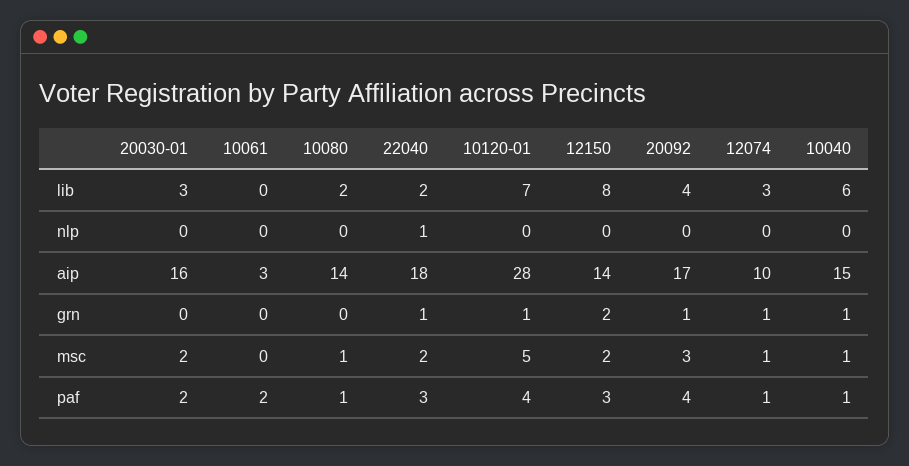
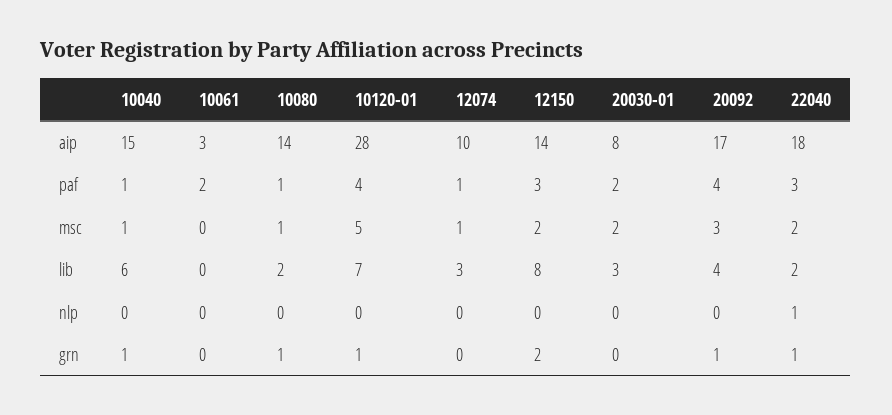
  {
    "20030-01": {
      "lib": 3,
      "nlp": 0,
-     "aip": 16,
+     "aip": 8,
      "grn": 0,
      "msc": 2,
      "paf": 2
    },
    "10061": {
      "lib": 0,
      "nlp": 0,
      "aip": 3,
      "grn": 0,
      "msc": 0,
      "paf": 2
    },
    "10080": {
      "lib": 2,
      "nlp": 0,
      "aip": 14,
-     "grn": 0,
+     "grn": 1,
      "msc": 1,
      "paf": 1
    },
    "22040": {
      "lib": 2,
      "nlp": 1,
      "aip": 18,
      "grn": 1,
      "msc": 2,
      "paf": 3
    },
    "10120-01": {
      "lib": 7,
      "nlp": 0,
      "aip": 28,
      "grn": 1,
      "msc": 5,
      "paf": 4
    },
    "12150": {
      "lib": 8,
      "nlp": 0,
      "aip": 14,
      "grn": 2,
      "msc": 2,
      "paf": 3
    },
    "20092": {
      "lib": 4,
      "nlp": 0,
      "aip": 17,
      "grn": 1,
      "msc": 3,
      "paf": 4
    },
    "12074": {
      "lib": 3,
      "nlp": 0,
      "aip": 10,
-     "grn": 1,
+     "grn": 0,
      "msc": 1,
      "paf": 1
    },
    "10040": {
      "lib": 6,
      "nlp": 0,
      "aip": 15,
      "grn": 1,
      "msc": 1,
      "paf": 1
    }
  }

